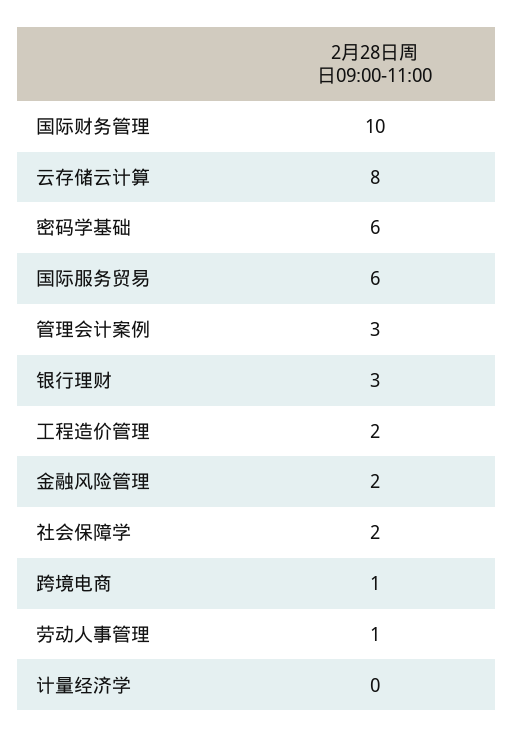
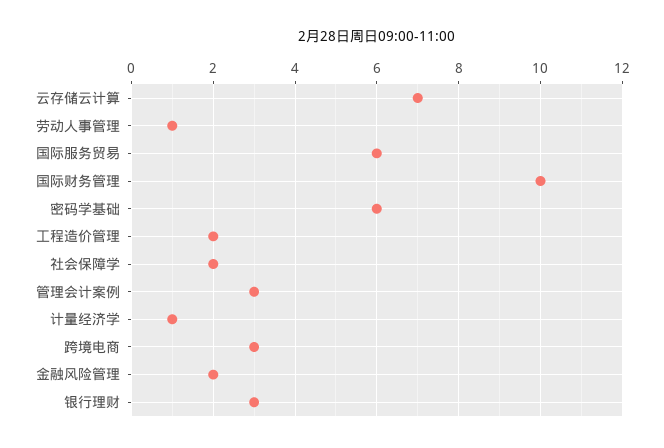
  {
    "国际财务管理": 10,
-   "云存储云计算": 8,
+   "云存储云计算": 7,
    "密码学基础": 6,
    "国际服务贸易": 6,
    "管理会计案例": 3,
    "银行理财": 3,
    "工程造价管理": 2,
    "金融风险管理": 2,
    "社会保障学": 2,
-   "跨境电商": 1,
+   "跨境电商": 3,
    "劳动人事管理": 1,
-   "计量经济学": 0
+   "计量经济学": 1
  }

